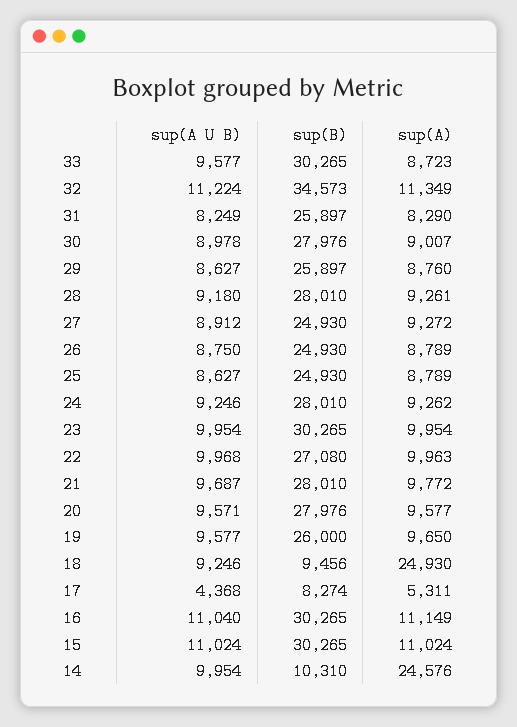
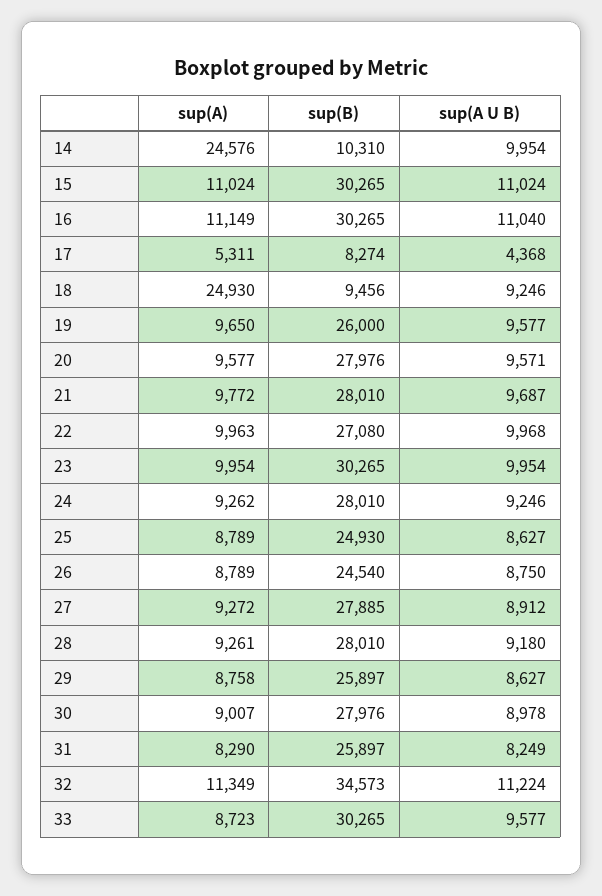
  {
    "sup(A U B)": {
      "33": 9577,
      "32": 11224,
      "31": 8249,
      "30": 8978,
      "29": 8627,
      "28": 9180,
      "27": 8912,
      "26": 8750,
      "25": 8627,
      "24": 9246,
      "23": 9954,
      "22": 9968,
      "21": 9687,
      "20": 9571,
      "19": 9577,
      "18": 9246,
      "17": 4368,
      "16": 11040,
      "15": 11024,
      "14": 9954
    },
    "sup(B)": {
      "33": 30265,
      "32": 34573,
      "31": 25897,
      "30": 27976,
      "29": 25897,
      "28": 28010,
-     "27": 24930,
+     "27": 27885,
-     "26": 24930,
+     "26": 24540,
      "25": 24930,
      "24": 28010,
      "23": 30265,
      "22": 27080,
      "21": 28010,
      "20": 27976,
      "19": 26000,
      "18": 9456,
      "17": 8274,
      "16": 30265,
      "15": 30265,
      "14": 10310
    },
    "sup(A)": {
      "33": 8723,
      "32": 11349,
      "31": 8290,
      "30": 9007,
-     "29": 8760,
+     "29": 8758,
      "28": 9261,
      "27": 9272,
      "26": 8789,
      "25": 8789,
      "24": 9262,
      "23": 9954,
      "22": 9963,
      "21": 9772,
      "20": 9577,
      "19": 9650,
      "18": 24930,
      "17": 5311,
      "16": 11149,
      "15": 11024,
      "14": 24576
    }
  }

